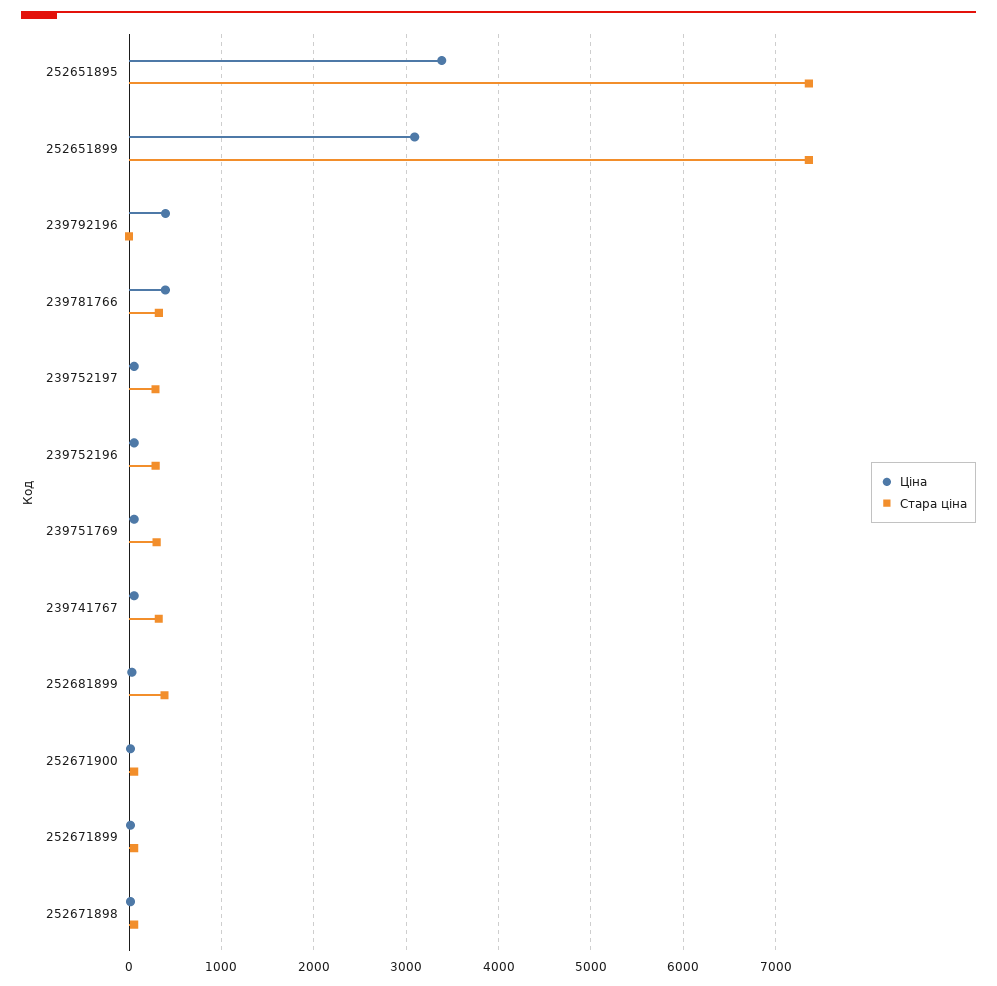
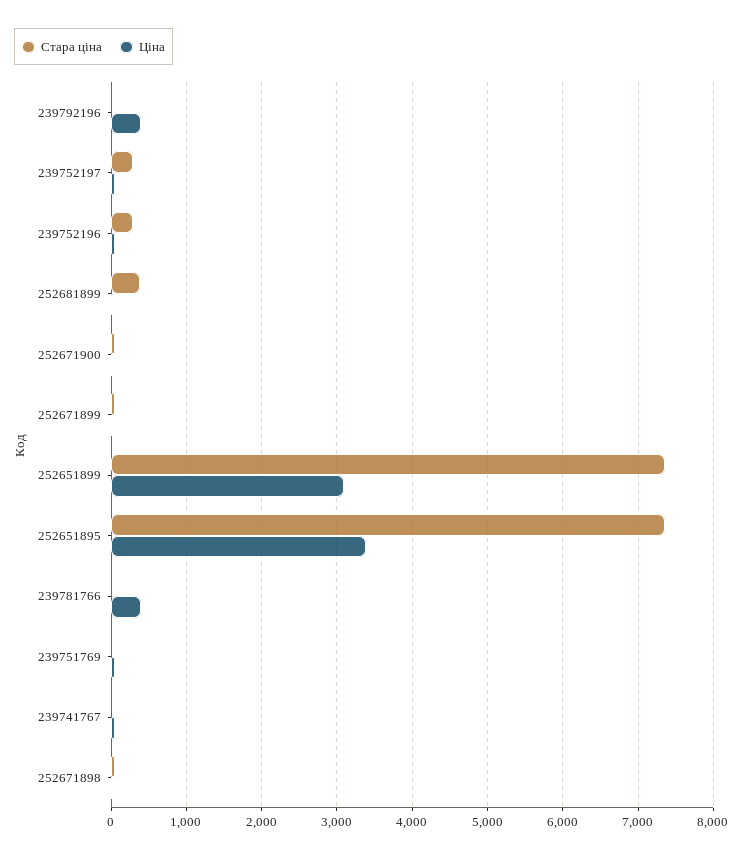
  {
    "Ціна": {
      "252651895": 3400,
      "252651899": 3100,
      "239792196": 400,
      "239781766": 400,
      "239752197": 100,
      "239752196": 100,
      "239751769": 100,
      "239741767": 100,
      "252681899": 0,
      "252671900": 0,
      "252671899": 0,
      "252671898": 0
    },
    "Стара ціна": {
      "252651895": 7400,
      "252651899": 7400,
      "239792196": 0,
-     "239781766": 300,
+     "239781766": 0,
      "239752197": 300,
      "239752196": 300,
-     "239751769": 300,
+     "239751769": 0,
-     "239741767": 300,
+     "239741767": 0,
      "252681899": 400,
      "252671900": 100,
      "252671899": 100,
      "252671898": 100
    }
  }

